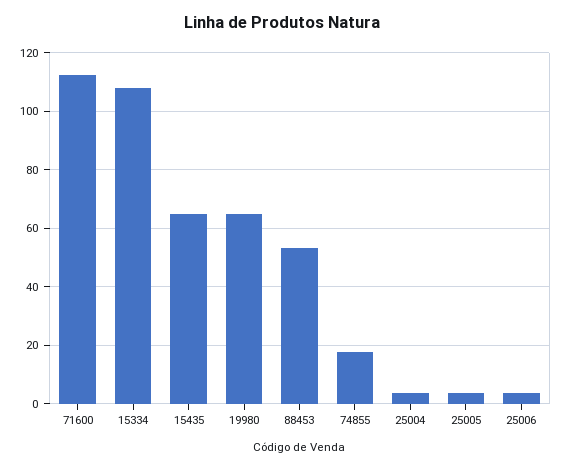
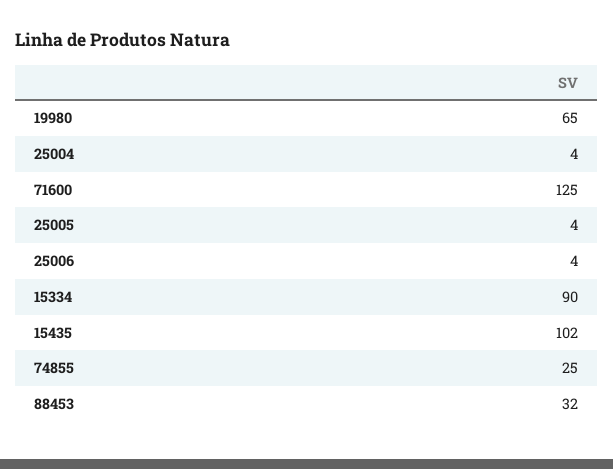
  {
-   "71600": 112.5,
+   "71600": 125,
-   "15334": 107.5,
+   "15334": 90,
-   "15435": 65,
+   "15435": 102,
    "19980": 65,
-   "88453": 52.5,
+   "88453": 32,
-   "74855": 17.5,
+   "74855": 25,
    "25004": 4,
    "25005": 4,
    "25006": 4
  }

